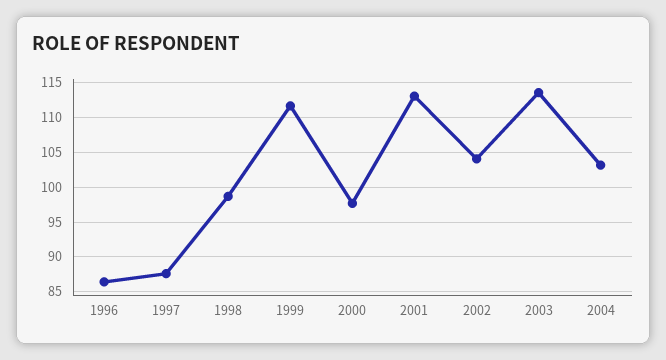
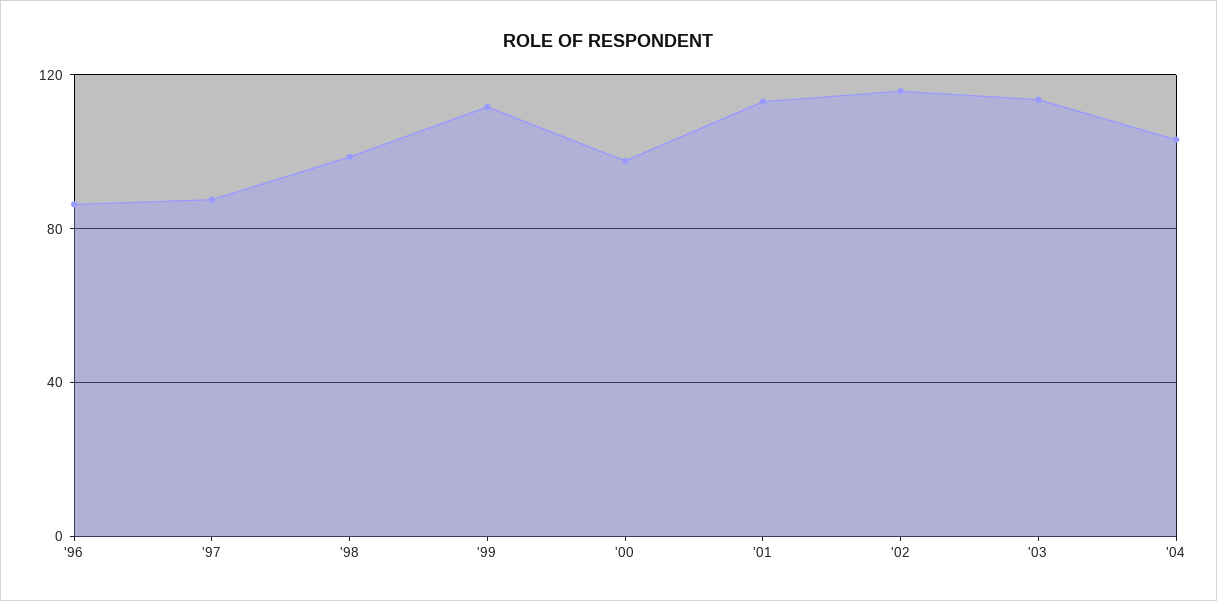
  {
    "1996": 86,
    "1997": 88,
    "1998": 99,
    "1999": 112,
    "2000": 98,
    "2001": 113,
-   "2002": 104,
+   "2002": 115,
    "2003": 114,
    "2004": 103
  }

